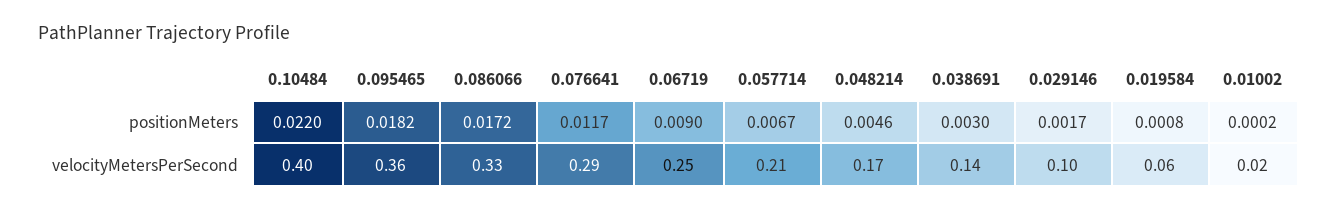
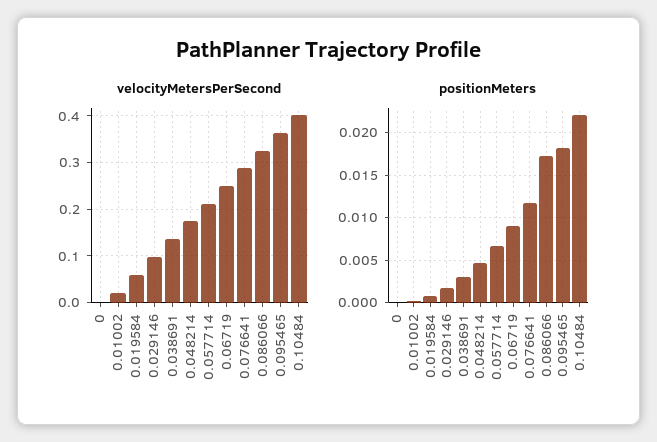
  {
    "positionMeters": {
      "0.10484": 0.022,
      "0.095465": 0.0182,
      "0.086066": 0.0172,
      "0.076641": 0.0117,
      "0.06719": 0.009,
      "0.057714": 0.0067,
      "0.048214": 0.0046,
      "0.038691": 0.003,
      "0.029146": 0.0017,
      "0.019584": 0.0008,
-     "0.01002": 0.0002
+     "0.01002": 0.0002,
+     "0": 0
    },
    "velocityMetersPerSecond": {
      "0.10484": 0.4,
      "0.095465": 0.36,
      "0.086066": 0.33,
      "0.076641": 0.29,
      "0.06719": 0.25,
      "0.057714": 0.21,
      "0.048214": 0.17,
      "0.038691": 0.14,
      "0.029146": 0.1,
      "0.019584": 0.06,
-     "0.01002": 0.02
+     "0.01002": 0.02,
+     "0": 0
    }
  }

